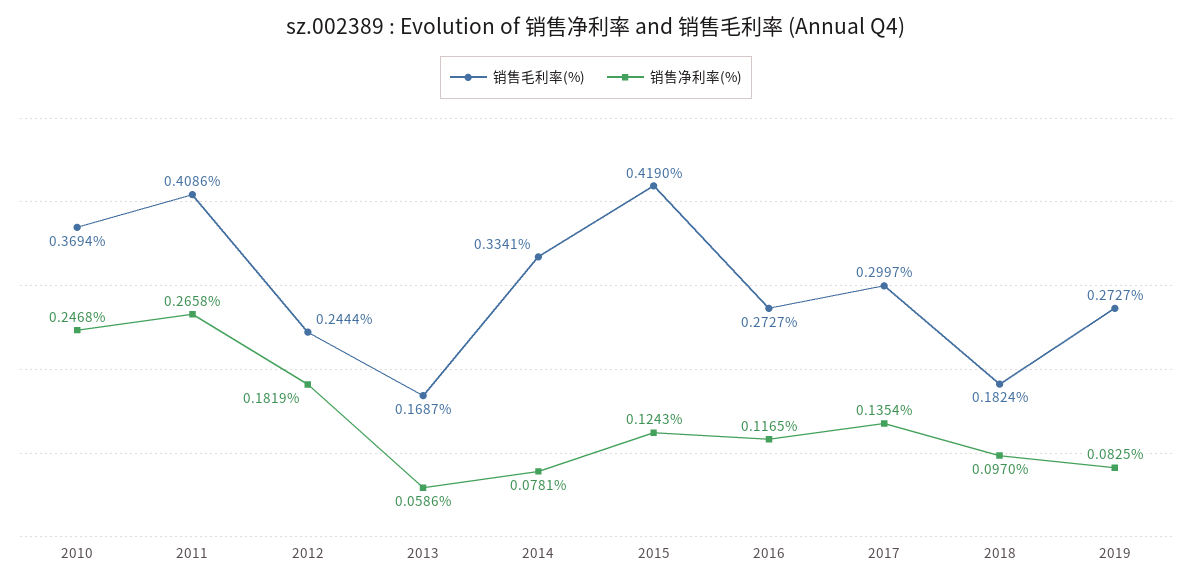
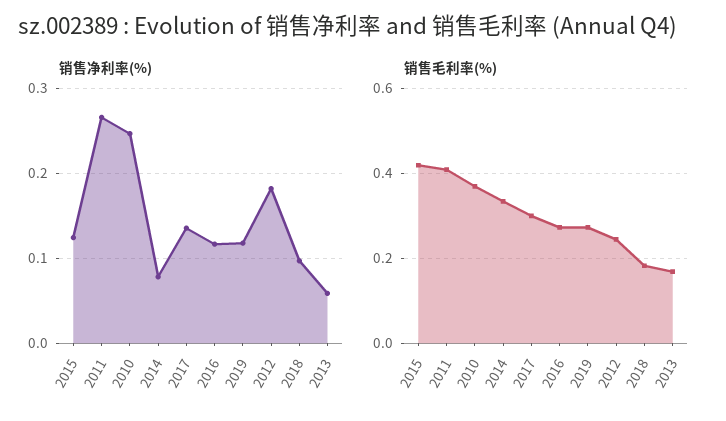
  {
    "销售毛利率(%)": {
      "2010": 0.3694,
      "2011": 0.4086,
      "2012": 0.2444,
      "2013": 0.1687,
      "2014": 0.3341,
      "2015": 0.419,
      "2016": 0.2727,
      "2017": 0.2997,
      "2018": 0.1824,
      "2019": 0.2727
    },
    "销售净利率(%)": {
      "2010": 0.2468,
      "2011": 0.2658,
      "2012": 0.1819,
      "2013": 0.0586,
      "2014": 0.0781,
      "2015": 0.1243,
      "2016": 0.1165,
      "2017": 0.1354,
      "2018": 0.097,
-     "2019": 0.0825
+     "2019": 0.12
    }
  }

